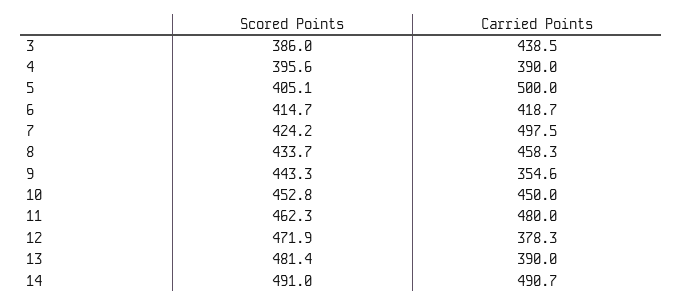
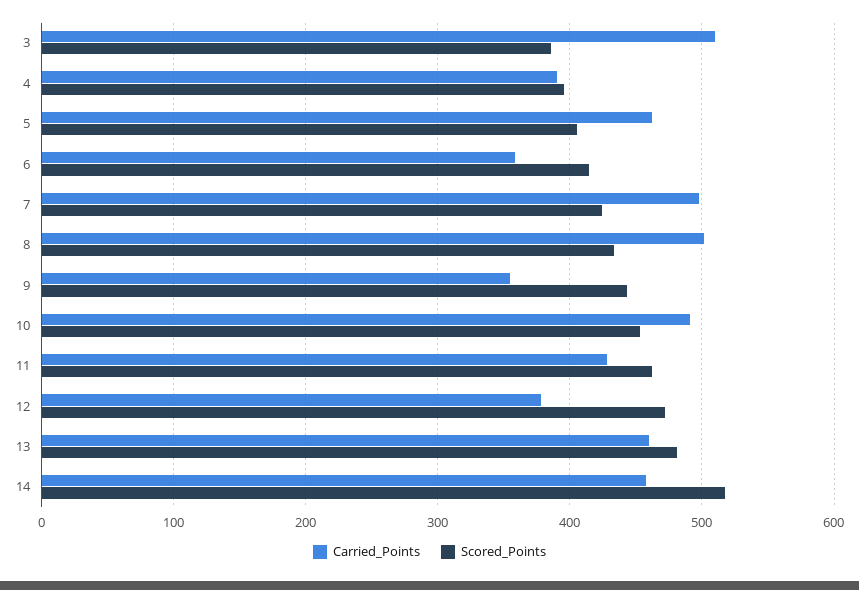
  {
    "Scored Points": {
      "3": 386,
      "4": 395.6,
      "5": 405.1,
      "6": 414.7,
      "7": 424.2,
      "8": 433.7,
      "9": 443.3,
      "10": 452.8,
      "11": 462.3,
      "12": 471.9,
      "13": 481.4,
-     "14": 491
+     "14": 520
    },
    "Carried Points": {
-     "3": 438.5,
+     "3": 510,
      "4": 390,
-     "5": 500,
+     "5": 460,
-     "6": 418.7,
+     "6": 360,
      "7": 497.5,
-     "8": 458.3,
+     "8": 500,
      "9": 354.6,
-     "10": 450,
+     "10": 490,
-     "11": 480,
+     "11": 430,
      "12": 378.3,
-     "13": 390,
+     "13": 460,
-     "14": 490.7
+     "14": 460
    }
  }

